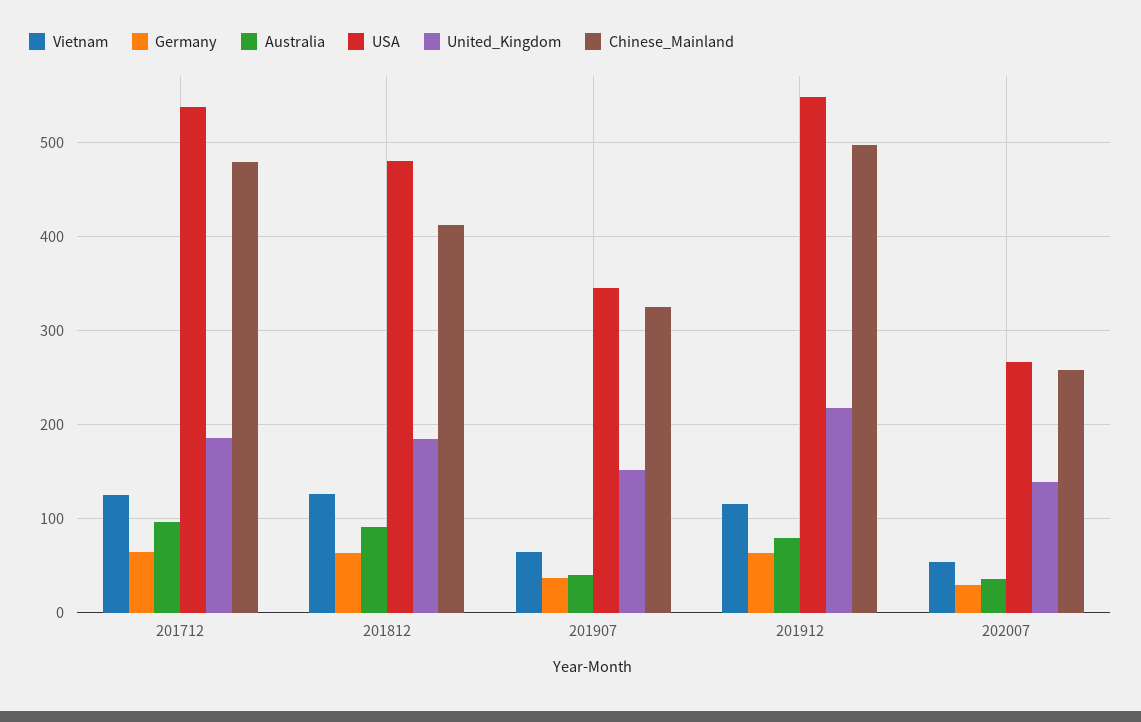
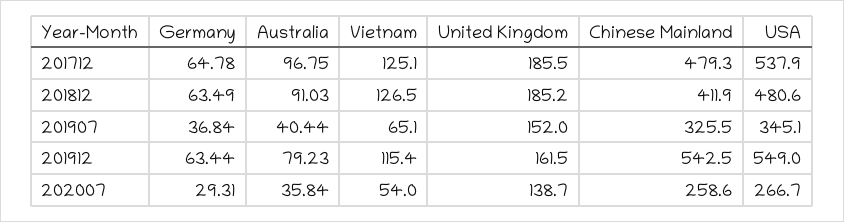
  {
    "Vietnam": {
      "201712": 125.1,
      "201812": 126.5,
      "201907": 65.1,
      "201912": 115.4,
      "202007": 54
    },
    "Germany": {
      "201712": 64.78,
      "201812": 63.49,
      "201907": 36.84,
      "201912": 63.44,
      "202007": 29.31
    },
    "Australia": {
      "201712": 96.75,
      "201812": 91.03,
      "201907": 40.44,
      "201912": 79.23,
      "202007": 35.84
    },
    "USA": {
      "201712": 537.9,
      "201812": 480.6,
      "201907": 345.1,
      "201912": 549,
      "202007": 266.7
    },
    "United_Kingdom": {
      "201712": 185.5,
      "201812": 185.2,
      "201907": 152,
-     "201912": 220,
+     "201912": 161.5,
      "202007": 138.7
    },
    "Chinese_Mainland": {
      "201712": 479.3,
      "201812": 411.9,
      "201907": 325.5,
-     "201912": 500,
+     "201912": 542.5,
      "202007": 258.6
    }
  }

